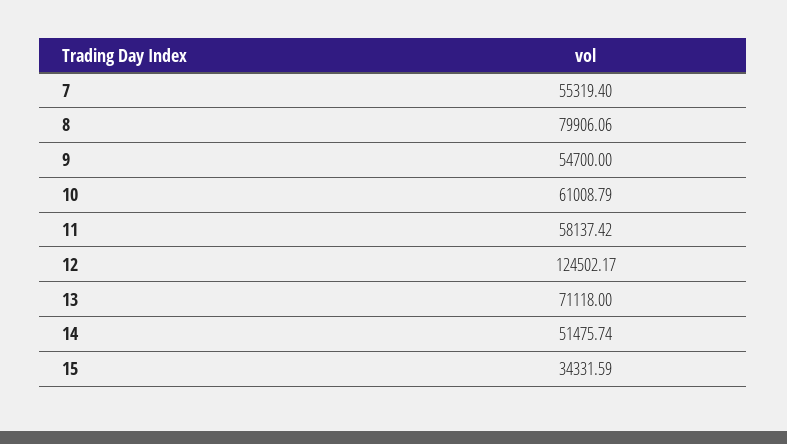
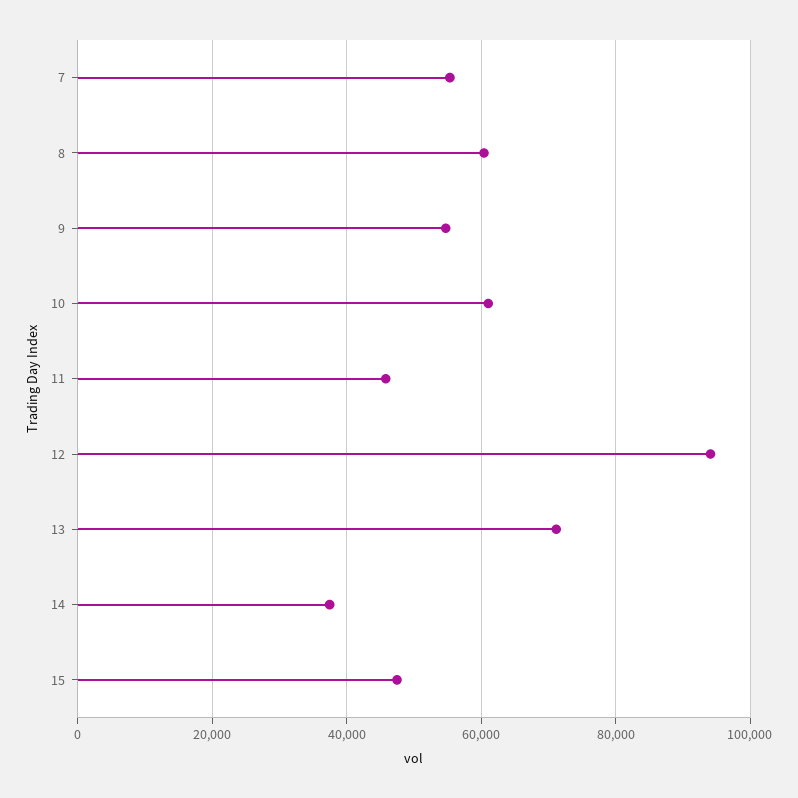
  {
    "7": 55319.4,
-   "8": 79906.06,
+   "8": 60000,
    "9": 54700,
    "10": 61008.79,
-   "11": 58137.42,
+   "11": 46000,
-   "12": 124502.17,
+   "12": 94000,
    "13": 71118,
-   "14": 51475.74,
+   "14": 38000,
-   "15": 34331.59
+   "15": 48000
  }

